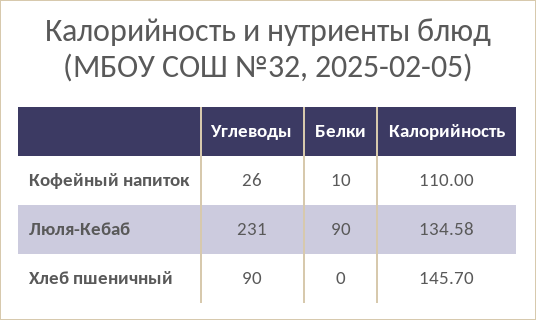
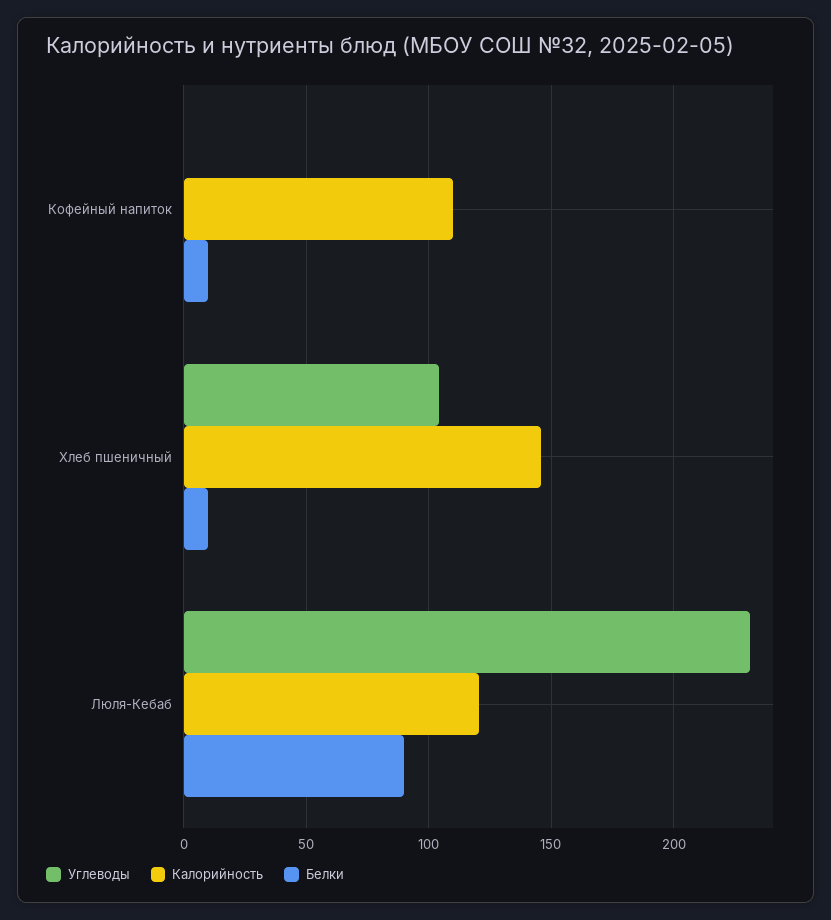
  {
    "Углеводы": {
-     "Кофейный напиток": 26,
+     "Кофейный напиток": 0,
      "Люля-Кебаб": 231,
-     "Хлеб пшеничный": 90
+     "Хлеб пшеничный": 105
    },
    "Белки": {
      "Кофейный напиток": 10,
      "Люля-Кебаб": 90,
-     "Хлеб пшеничный": 0
+     "Хлеб пшеничный": 10
    },
    "Калорийность": {
      "Кофейный напиток": 110,
-     "Люля-Кебаб": 134.58,
+     "Люля-Кебаб": 120,
      "Хлеб пшеничный": 145.7
    }
  }

